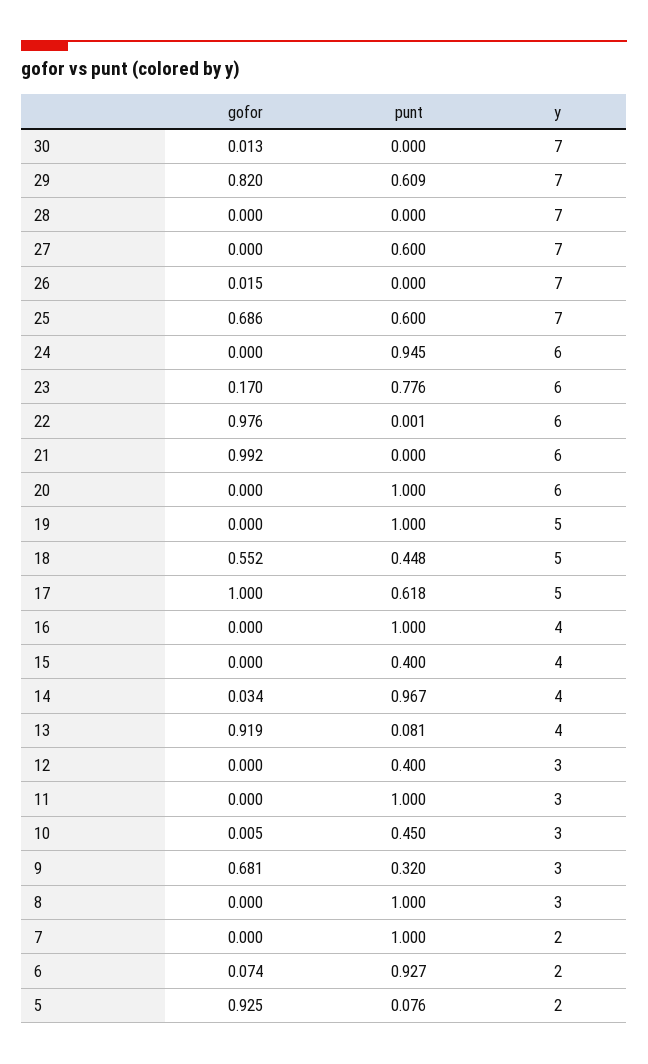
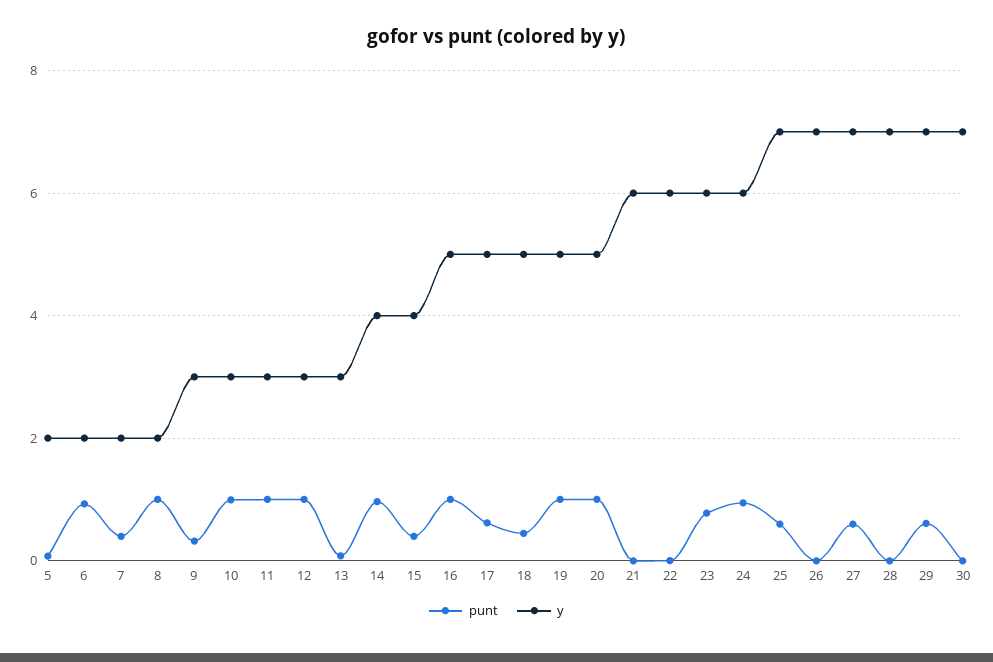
  {
-   "gofor": {
-     "30": 0.013,
-     "29": 0.82,
-     "28": 0,
-     "27": 0,
-     "26": 0.015,
-     "25": 0.686,
-     "24": 0,
-     "23": 0.17,
-     "22": 0.976,
-     "21": 0.992,
-     "20": 0,
-     "19": 0,
-     "18": 0.552,
-     "17": 1,
-     "16": 0,
-     "15": 0,
-     "14": 0.034,
-     "13": 0.919,
-     "12": 0,
-     "11": 0,
-     "10": 0.005,
-     "9": 0.681,
-     "8": 0,
-     "7": 0,
-     "6": 0.074,
-     "5": 0.925
-   },
    "punt": {
      "30": 0,
      "29": 0.609,
      "28": 0,
      "27": 0.6,
      "26": 0,
      "25": 0.6,
      "24": 0.945,
      "23": 0.776,
      "22": 0.001,
      "21": 0,
      "20": 1,
      "19": 1,
      "18": 0.448,
      "17": 0.618,
      "16": 1,
      "15": 0.4,
      "14": 0.967,
      "13": 0.081,
-     "12": 0.4,
+     "12": 1,
      "11": 1,
-     "10": 0.45,
+     "10": 1,
      "9": 0.32,
      "8": 1,
-     "7": 1,
+     "7": 0.4,
      "6": 0.927,
      "5": 0.076
    },
    "y": {
      "30": 7,
      "29": 7,
      "28": 7,
      "27": 7,
      "26": 7,
      "25": 7,
      "24": 6,
      "23": 6,
      "22": 6,
      "21": 6,
-     "20": 6,
+     "20": 5,
      "19": 5,
      "18": 5,
      "17": 5,
-     "16": 4,
+     "16": 5,
      "15": 4,
      "14": 4,
-     "13": 4,
+     "13": 3,
      "12": 3,
      "11": 3,
      "10": 3,
      "9": 3,
-     "8": 3,
+     "8": 2,
      "7": 2,
      "6": 2,
      "5": 2
    }
  }

